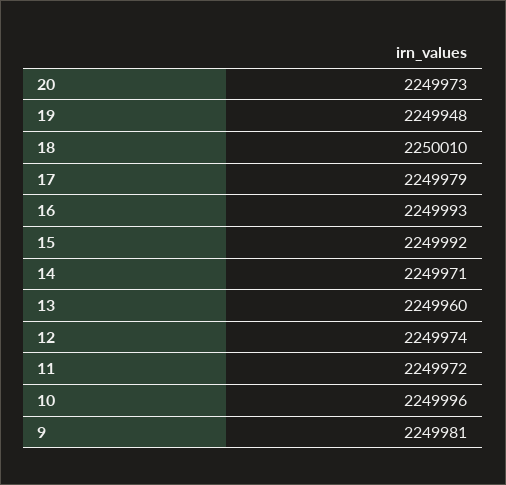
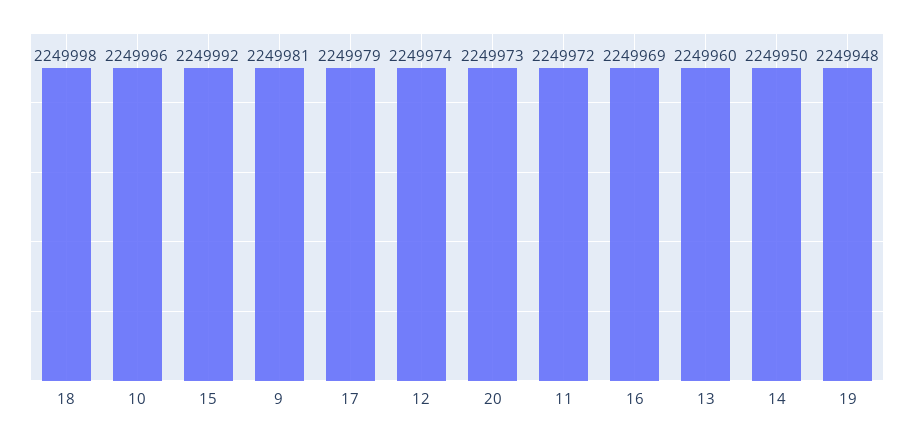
  {
    "20": 2249973,
    "19": 2249948,
-   "18": 2250010,
+   "18": 2249998,
    "17": 2249979,
-   "16": 2249993,
+   "16": 2249969,
    "15": 2249992,
-   "14": 2249971,
+   "14": 2249950,
    "13": 2249960,
    "12": 2249974,
    "11": 2249972,
    "10": 2249996,
    "9": 2249981
  }

